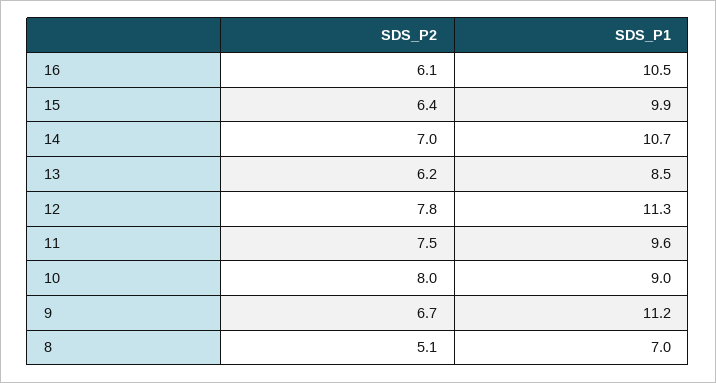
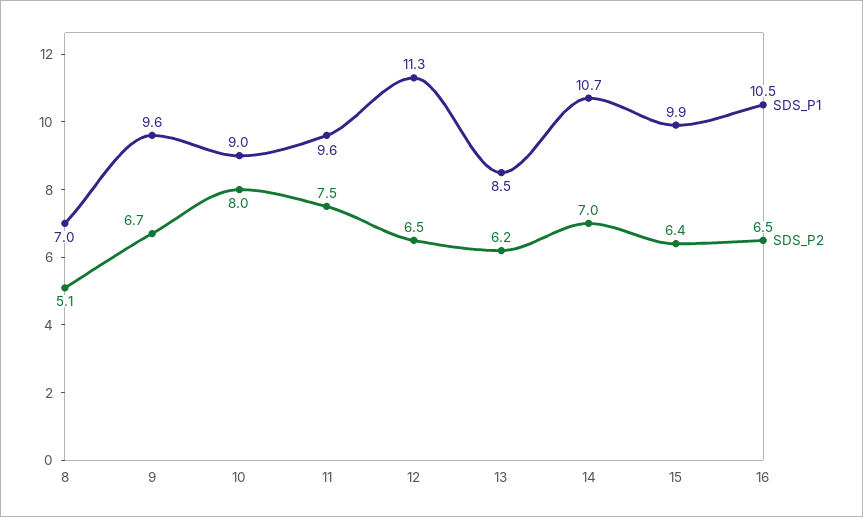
  {
    "SDS_P2": {
-     "16": 6.1,
+     "16": 6.5,
      "15": 6.4,
      "14": 7,
      "13": 6.2,
-     "12": 7.8,
+     "12": 6.5,
      "11": 7.5,
      "10": 8,
      "9": 6.7,
      "8": 5.1
    },
    "SDS_P1": {
      "16": 10.5,
      "15": 9.9,
      "14": 10.7,
      "13": 8.5,
      "12": 11.3,
      "11": 9.6,
      "10": 9,
-     "9": 11.2,
+     "9": 9.6,
      "8": 7
    }
  }

